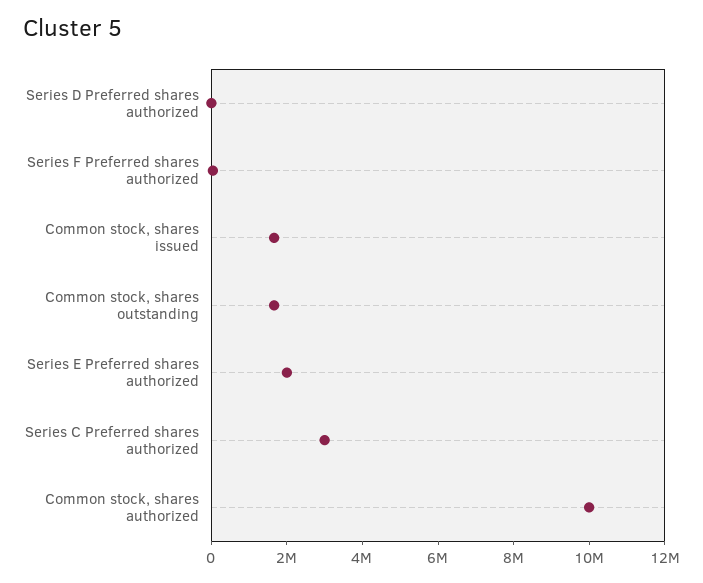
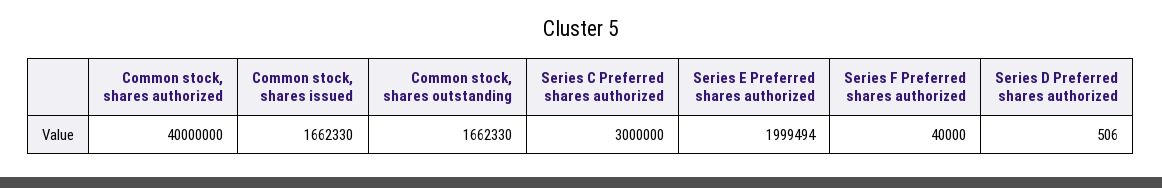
  {
    "Series D Preferred shares authorized": 506,
    "Series F Preferred shares authorized": 40000,
    "Common stock, shares issued": 1662330,
    "Common stock, shares outstanding": 1662330,
    "Series E Preferred shares authorized": 1999494,
    "Series C Preferred shares authorized": 3000000,
-   "Common stock, shares authorized": 10000000
+   "Common stock, shares authorized": 40000000
  }

